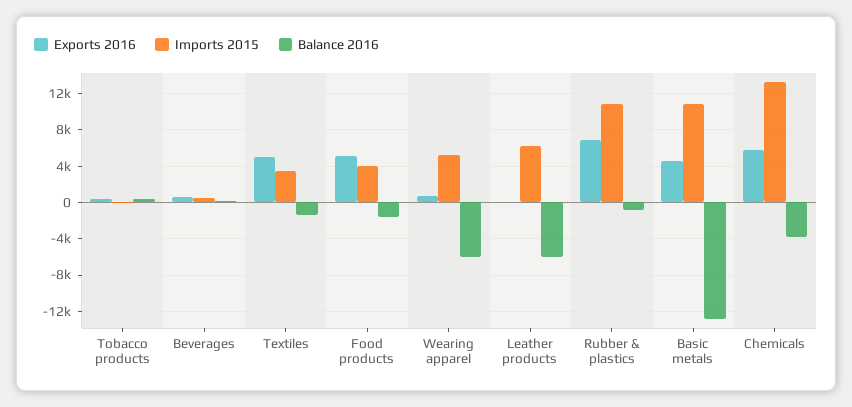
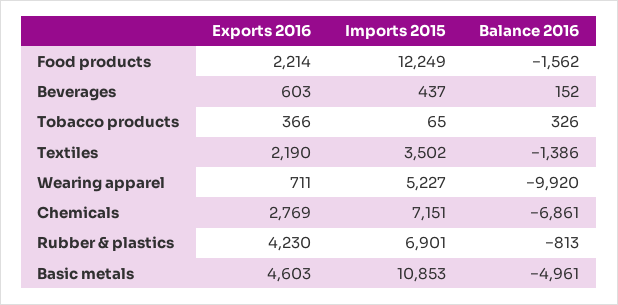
  {
    "Exports 2016": {
      "Tobacco products": 366,
      "Beverages": 603,
-     "Textiles": 5000,
+     "Textiles": 2190,
-     "Food products": 5000,
+     "Food products": 2214,
      "Wearing apparel": 711,
-     "Leather products": 0,
-     "Rubber & plastics": 7000,
+     "Rubber & plastics": 4230,
      "Basic metals": 4603,
-     "Chemicals": 6000
+     "Chemicals": 2769
    },
    "Imports 2015": {
      "Tobacco products": 65,
      "Beverages": 437,
      "Textiles": 3502,
-     "Food products": 4000,
+     "Food products": 12249,
      "Wearing apparel": 5227,
-     "Leather products": 6000,
-     "Rubber & plastics": 11000,
+     "Rubber & plastics": 6901,
      "Basic metals": 10853,
-     "Chemicals": 13000
+     "Chemicals": 7151
    },
    "Balance 2016": {
      "Tobacco products": 326,
      "Beverages": 152,
      "Textiles": -1386,
      "Food products": -1562,
-     "Wearing apparel": -6000,
+     "Wearing apparel": -9920,
-     "Leather products": -6000,
      "Rubber & plastics": -813,
-     "Basic metals": -13000,
+     "Basic metals": -4961,
-     "Chemicals": -4000
+     "Chemicals": -6861
    }
  }

